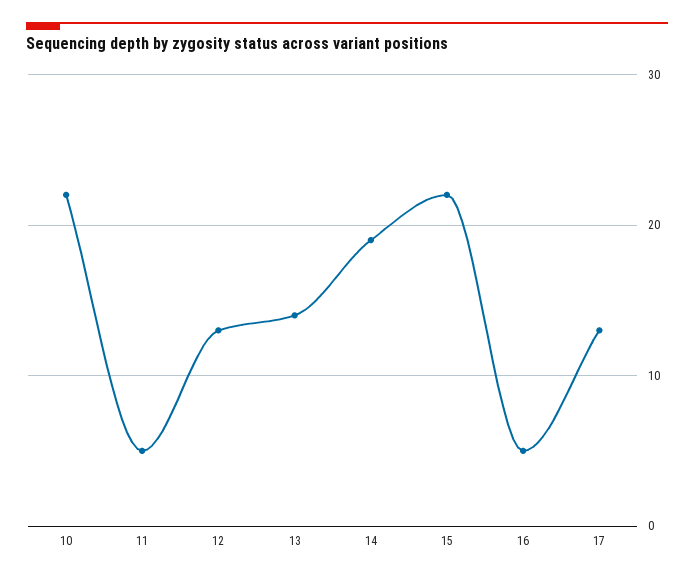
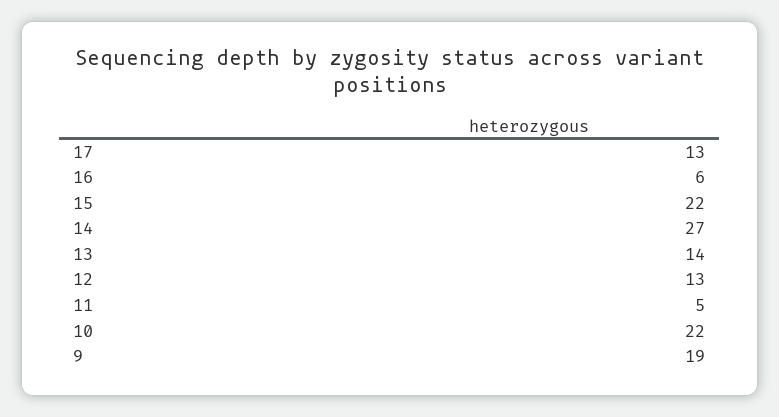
  {
    "10": 22,
    "11": 5,
    "12": 13,
    "13": 14,
-   "14": 19,
+   "14": 27,
    "15": 22,
-   "16": 5,
+   "16": 6,
-   "17": 13
+   "17": 13,
+   "9": 19
  }

